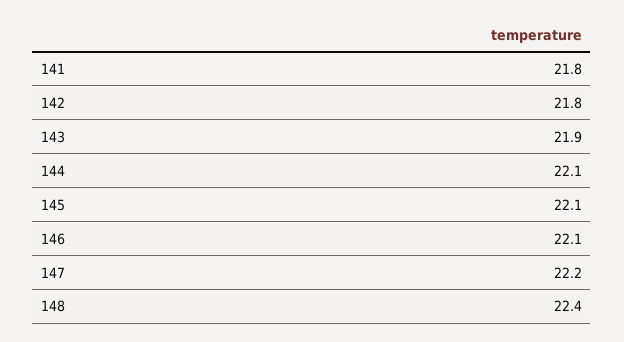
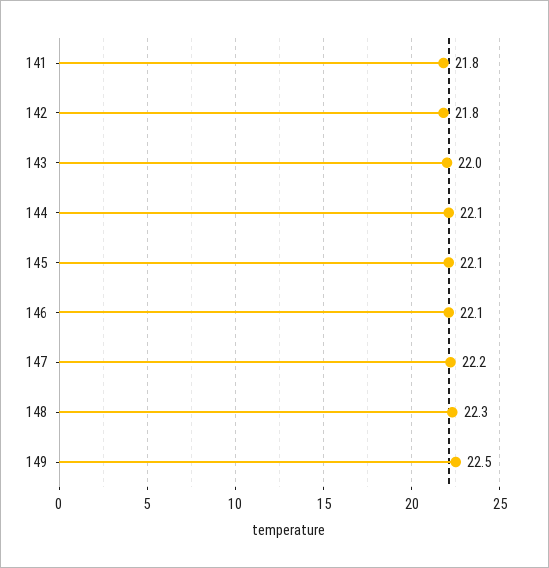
  {
    "141": 21.8,
    "142": 21.8,
-   "143": 21.9,
+   "143": 22,
    "144": 22.1,
    "145": 22.1,
    "146": 22.1,
    "147": 22.2,
-   "148": 22.4
+   "148": 22.3,
+   "149": 22.5
  }

